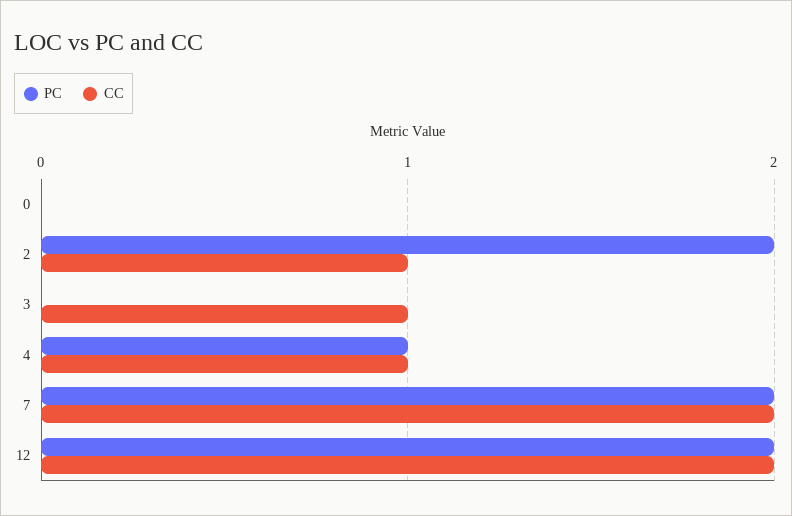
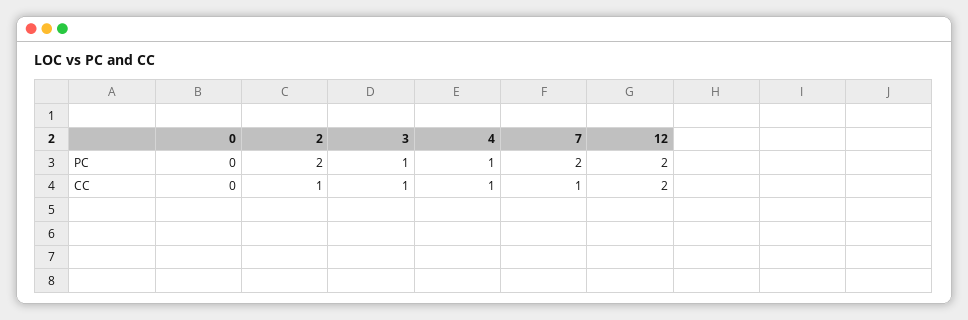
  {
    "PC": {
      "0": 0,
      "2": 2,
-     "3": 0,
+     "3": 1,
      "4": 1,
      "7": 2,
      "12": 2
    },
    "CC": {
      "0": 0,
      "2": 1,
      "3": 1,
      "4": 1,
-     "7": 2,
+     "7": 1,
      "12": 2
    }
  }

